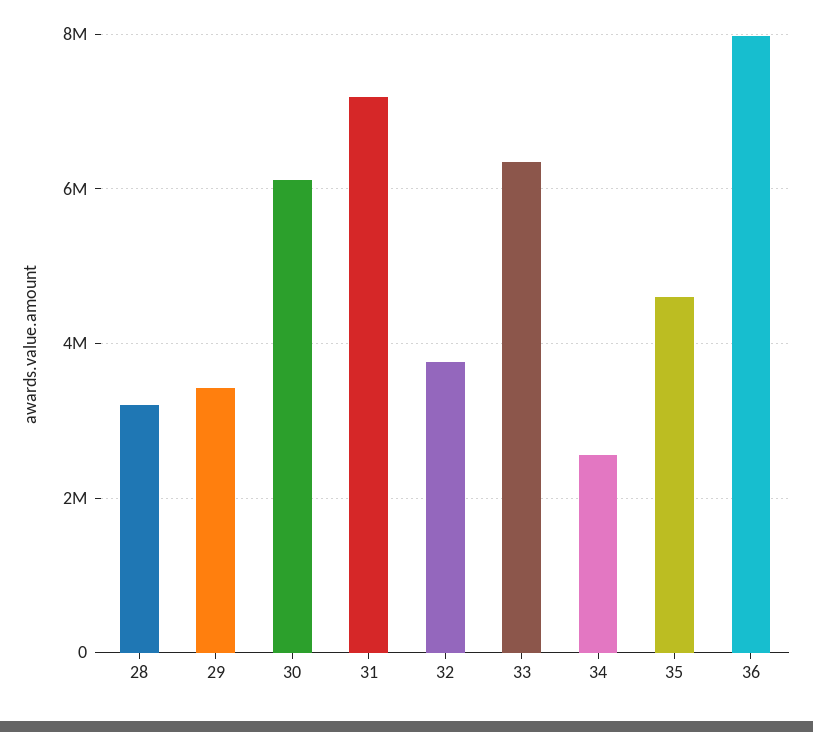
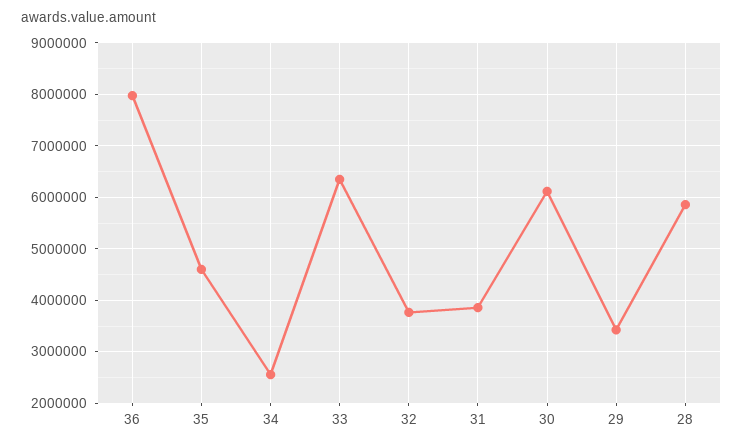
  {
-   "28": 3200000,
+   "28": 5800000,
    "29": 3400000,
    "30": 6200000,
-   "31": 7200000,
+   "31": 3800000,
    "32": 3800000,
    "33": 6400000,
    "34": 2600000,
    "35": 4600000,
    "36": 8000000
  }

